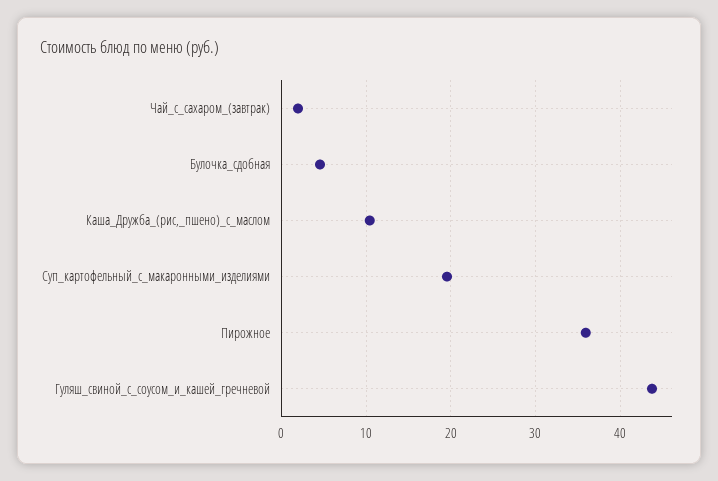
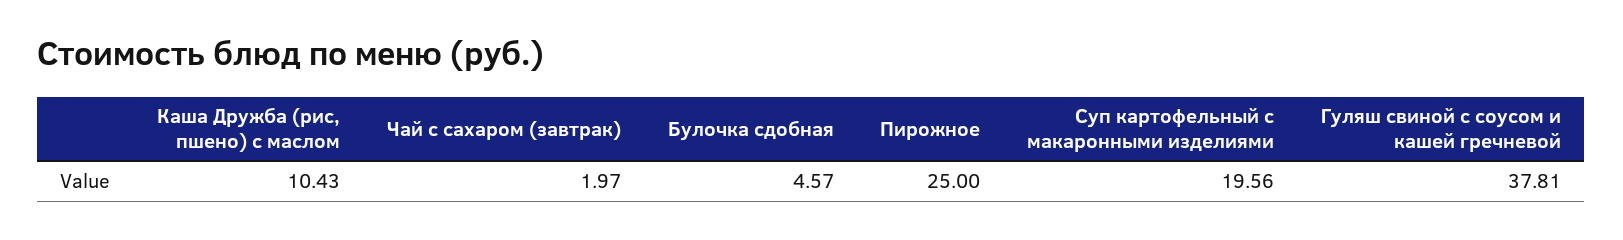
  {
    "Чай_с_сахаром_(завтрак)": 1.97,
    "Булочка_сдобная": 4.57,
    "Каша_Дружба_(рис,_пшено)_с_маслом": 10.43,
    "Суп_картофельный_с_макаронными_изделиями": 19.56,
-   "Пирожное": 36,
+   "Пирожное": 25,
-   "Гуляш_свиной_с_соусом_и_кашей_гречневой": 44
+   "Гуляш_свиной_с_соусом_и_кашей_гречневой": 37.81
  }

